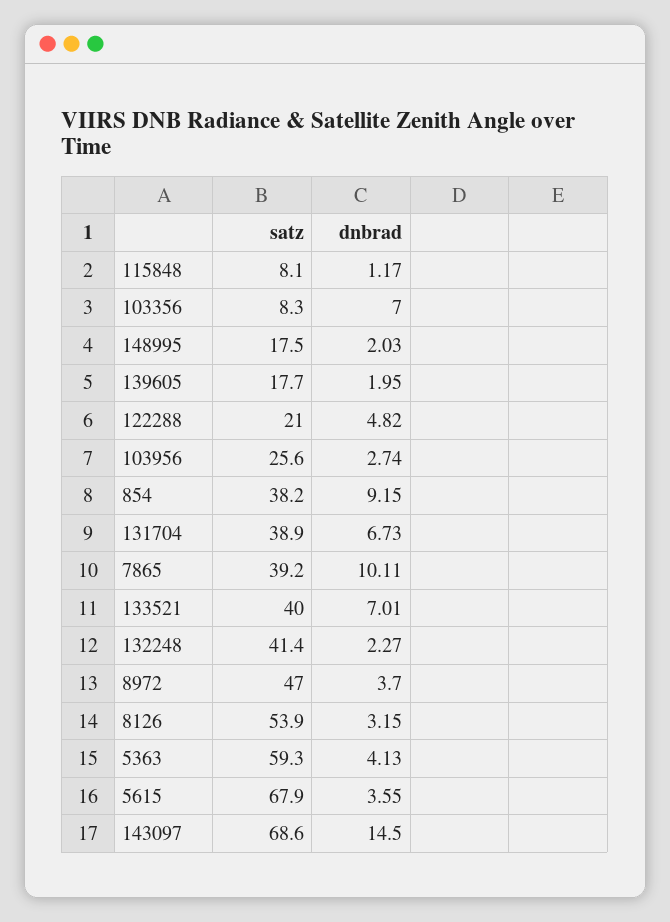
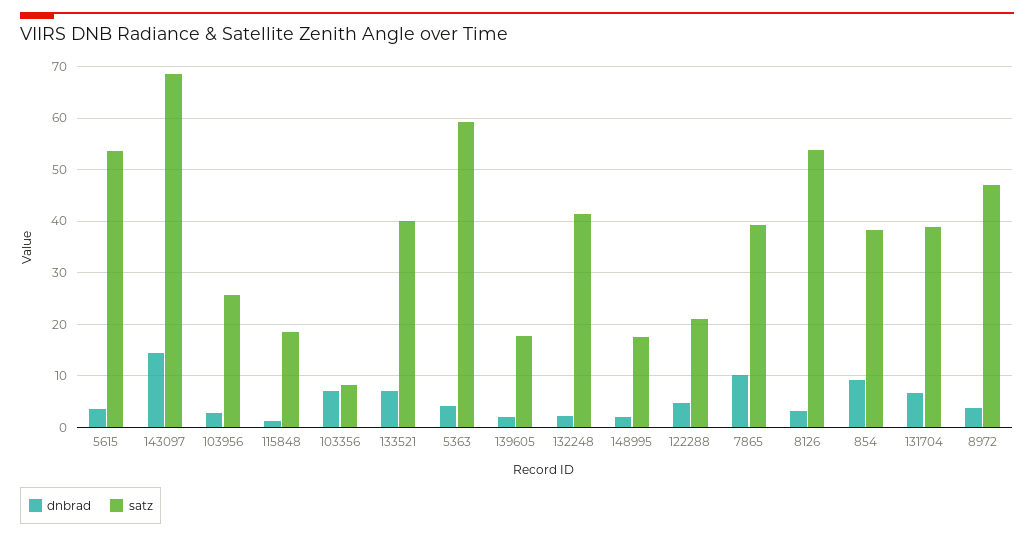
  {
    "satz": {
-     "115848": 8.1,
+     "115848": 18,
      "103356": 8.3,
      "148995": 17.5,
      "139605": 17.7,
      "122288": 21,
      "103956": 25.6,
      "854": 38.2,
      "131704": 38.9,
      "7865": 39.2,
      "133521": 40,
      "132248": 41.4,
      "8972": 47,
      "8126": 53.9,
      "5363": 59.3,
-     "5615": 67.9,
+     "5615": 54,
      "143097": 68.6
    },
    "dnbrad": {
      "115848": 1.17,
      "103356": 7,
      "148995": 2.03,
      "139605": 1.95,
      "122288": 4.82,
      "103956": 2.74,
      "854": 9.15,
      "131704": 6.73,
      "7865": 10.11,
      "133521": 7.01,
      "132248": 2.27,
      "8972": 3.7,
      "8126": 3.15,
      "5363": 4.13,
      "5615": 3.55,
      "143097": 14.5
    }
  }

